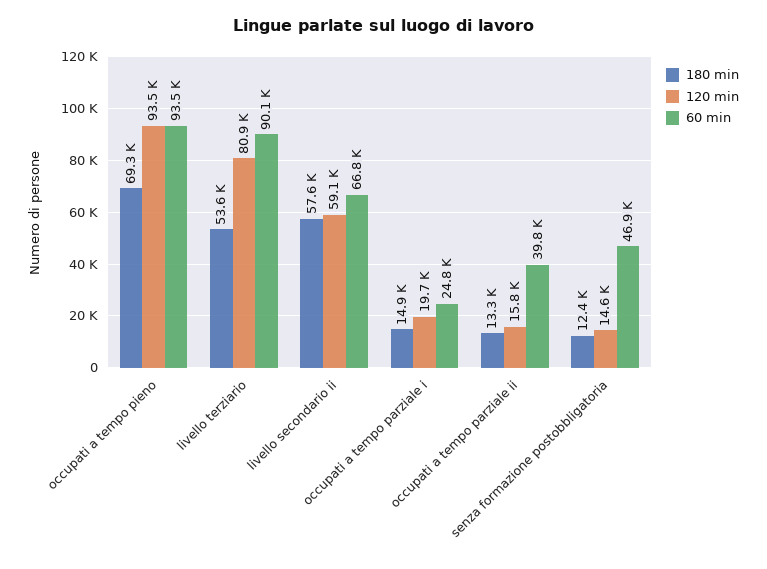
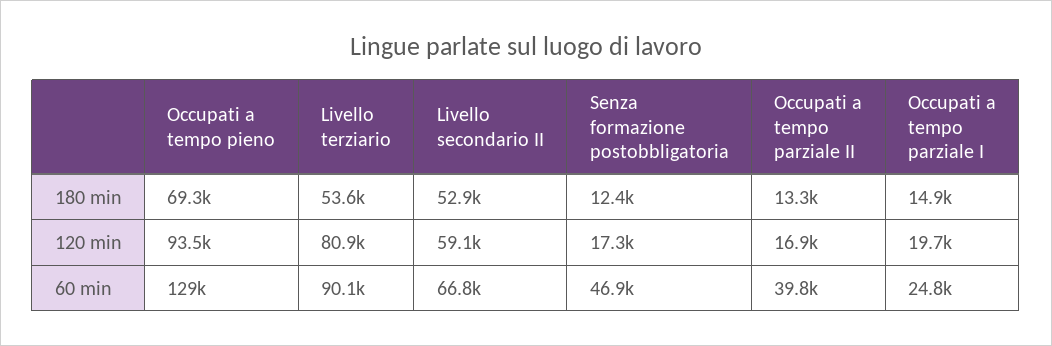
  {
    "180 min": {
      "occupati a tempo pieno": 69300,
      "livello terziario": 53600,
-     "livello secondario ii": 57600,
+     "livello secondario ii": 52900,
      "occupati a tempo parziale i": 14900,
      "occupati a tempo parziale ii": 13300,
      "senza formazione postobbligatoria": 12400
    },
    "120 min": {
      "occupati a tempo pieno": 93500,
      "livello terziario": 80900,
      "livello secondario ii": 59100,
      "occupati a tempo parziale i": 19700,
-     "occupati a tempo parziale ii": 15800,
+     "occupati a tempo parziale ii": 16900,
-     "senza formazione postobbligatoria": 14600
+     "senza formazione postobbligatoria": 17300
    },
    "60 min": {
-     "occupati a tempo pieno": 93500,
+     "occupati a tempo pieno": 129000,
      "livello terziario": 90100,
      "livello secondario ii": 66800,
      "occupati a tempo parziale i": 24800,
      "occupati a tempo parziale ii": 39800,
      "senza formazione postobbligatoria": 46900
    }
  }

